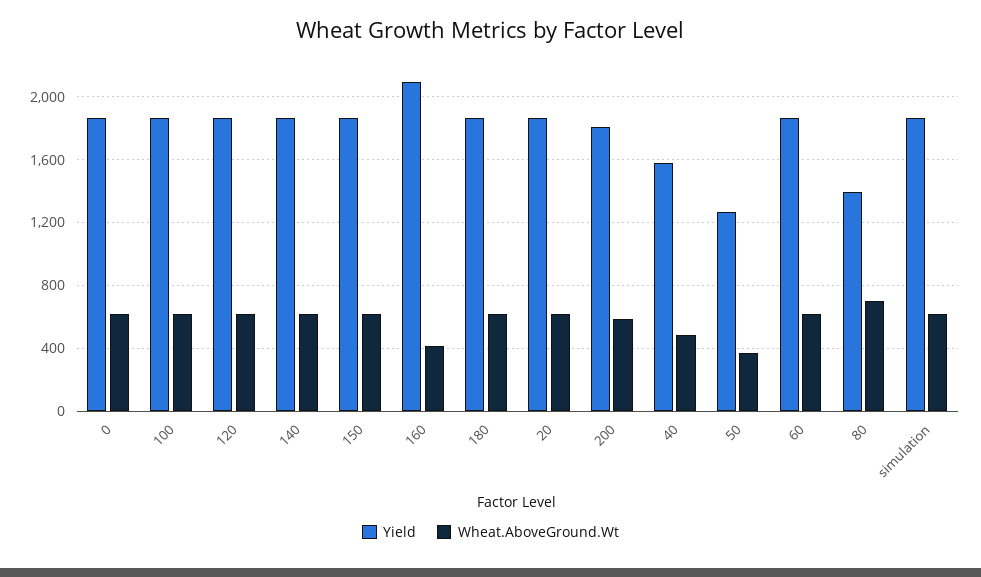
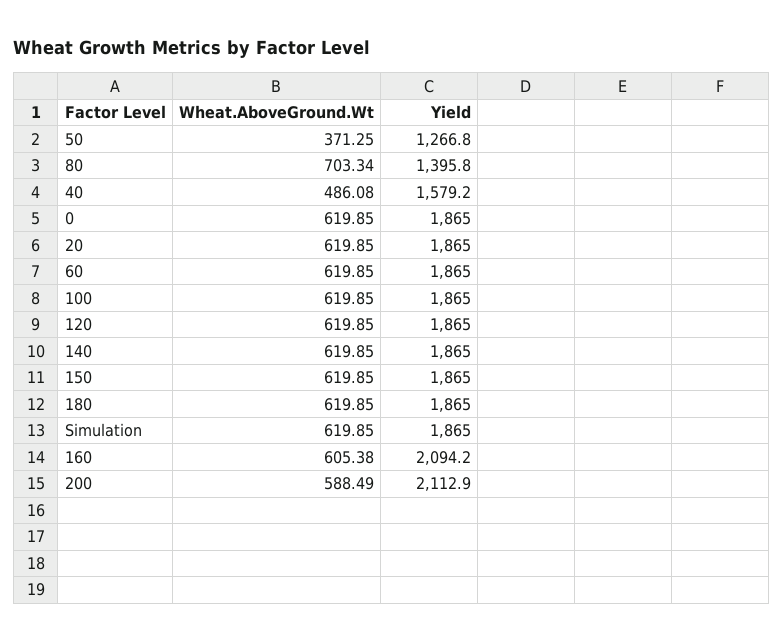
  {
    "Yield": {
      "0": 1865,
      "100": 1865,
      "120": 1865,
      "140": 1865,
      "150": 1865,
      "160": 2094.2,
      "180": 1865,
      "20": 1865,
-     "200": 1800,
+     "200": 2112.9,
      "40": 1579.2,
      "50": 1266.8,
      "60": 1865,
      "80": 1395.8,
      "simulation": 1865
    },
    "Wheat.AboveGround.Wt": {
      "0": 619.85,
      "100": 619.85,
      "120": 619.85,
      "140": 619.85,
      "150": 619.85,
-     "160": 400,
+     "160": 605.38,
      "180": 619.85,
      "20": 619.85,
      "200": 588.49,
      "40": 486.08,
      "50": 371.25,
      "60": 619.85,
      "80": 703.34,
      "simulation": 619.85
    }
  }

